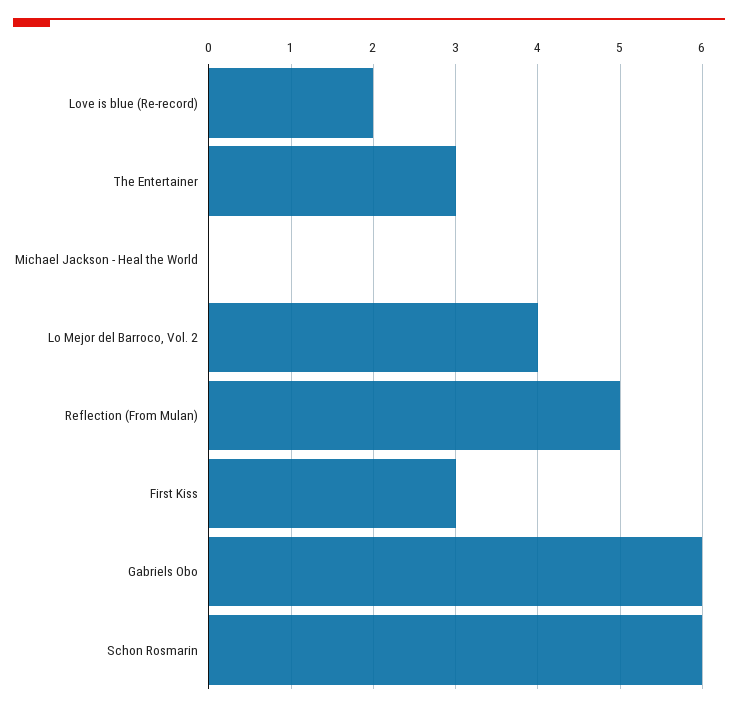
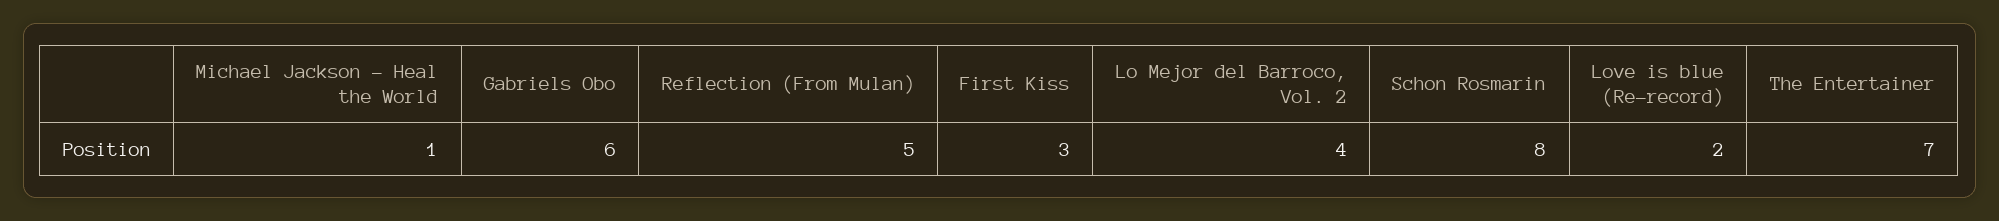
  {
    "Love is blue (Re-record)": 2,
-   "The Entertainer": 3,
+   "The Entertainer": 7,
-   "Michael Jackson - Heal the World": 0,
+   "Michael Jackson - Heal the World": 1,
    "Lo Mejor del Barroco, Vol. 2": 4,
    "Reflection (From Mulan)": 5,
    "First Kiss": 3,
    "Gabriels Obo": 6,
-   "Schon Rosmarin": 6
+   "Schon Rosmarin": 8
  }

